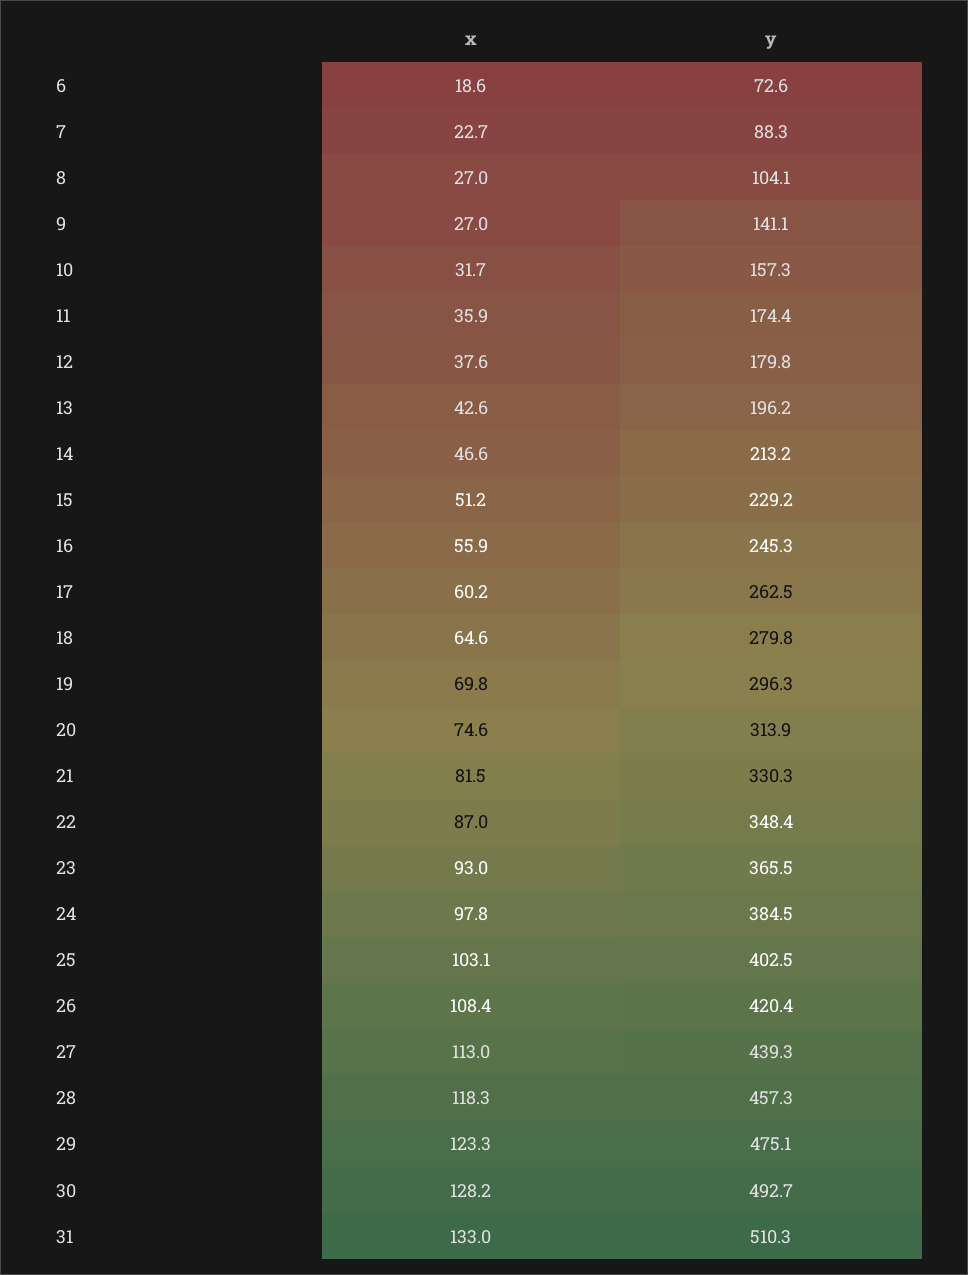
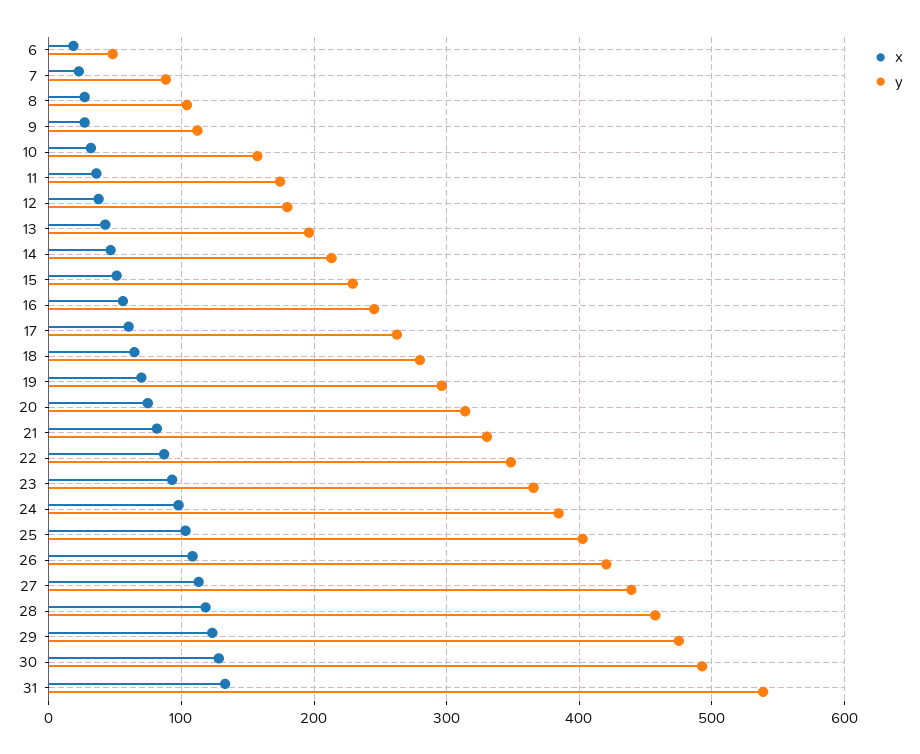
  {
    "x": {
      "6": 18.6,
      "7": 22.7,
      "8": 27,
      "9": 27,
      "10": 31.7,
      "11": 35.9,
      "12": 37.6,
      "13": 42.6,
      "14": 46.6,
      "15": 51.2,
      "16": 55.9,
      "17": 60.2,
      "18": 64.6,
      "19": 69.8,
      "20": 74.6,
      "21": 81.5,
      "22": 87,
      "23": 93,
      "24": 97.8,
      "25": 103.1,
      "26": 108.4,
      "27": 113,
      "28": 118.3,
      "29": 123.3,
      "30": 128.2,
      "31": 133
    },
    "y": {
-     "6": 72.6,
+     "6": 50,
      "7": 88.3,
      "8": 104.1,
-     "9": 141.1,
+     "9": 110,
      "10": 157.3,
      "11": 174.4,
      "12": 179.8,
      "13": 196.2,
      "14": 213.2,
      "15": 229.2,
      "16": 245.3,
      "17": 262.5,
      "18": 279.8,
      "19": 296.3,
      "20": 313.9,
      "21": 330.3,
      "22": 348.4,
      "23": 365.5,
      "24": 384.5,
      "25": 402.5,
      "26": 420.4,
      "27": 439.3,
      "28": 457.3,
      "29": 475.1,
      "30": 492.7,
-     "31": 510.3
+     "31": 540
    }
  }

